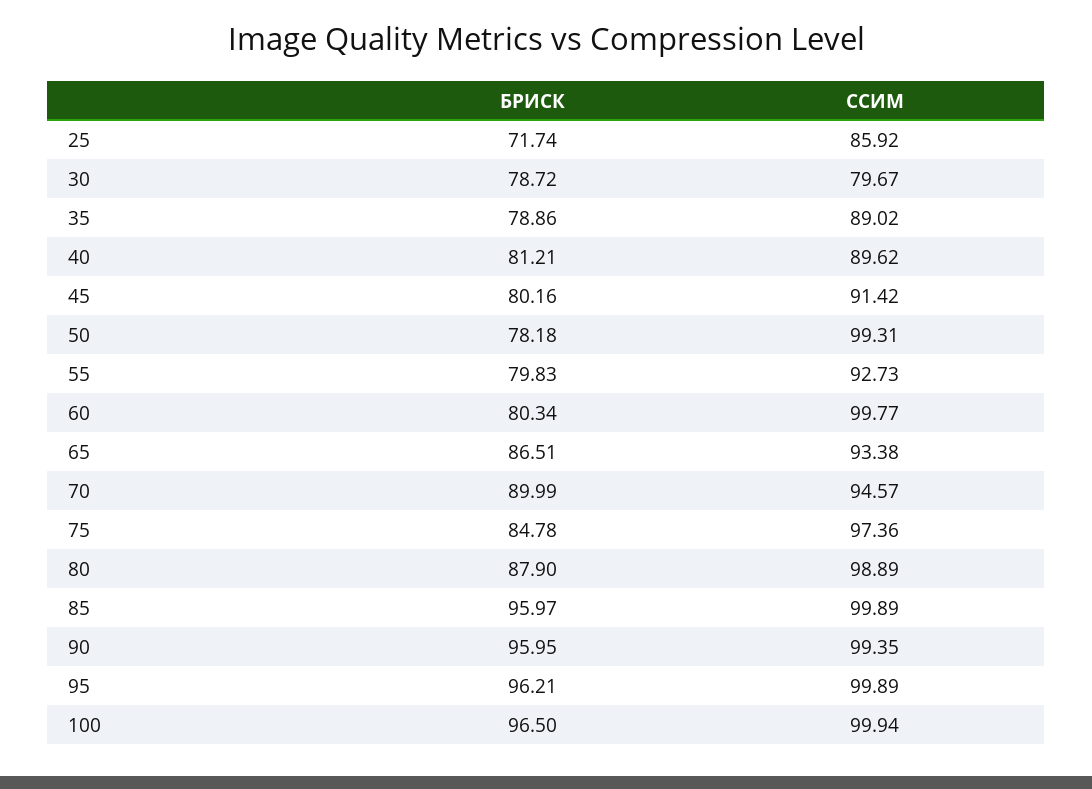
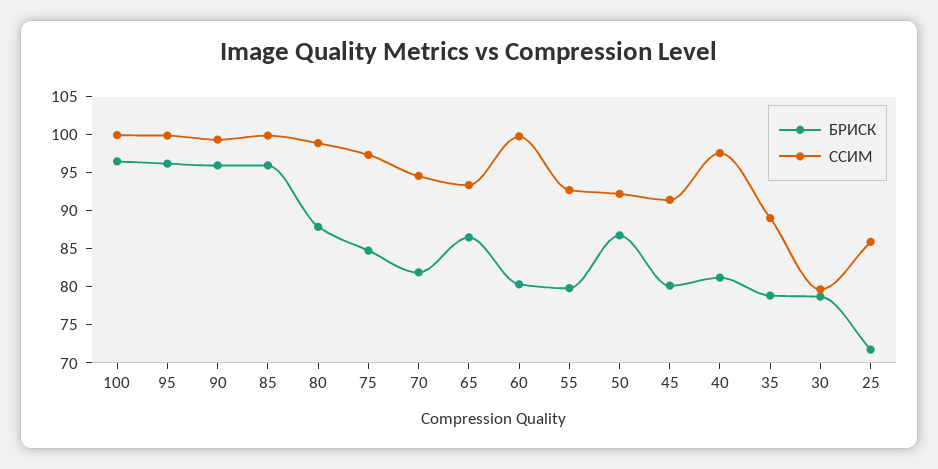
  {
    "БРИСК": {
      "25": 71.74,
      "30": 78.72,
      "35": 78.86,
      "40": 81.21,
      "45": 80.16,
-     "50": 78.18,
+     "50": 87.5,
      "55": 79.83,
      "60": 80.34,
      "65": 86.51,
-     "70": 89.99,
+     "70": 82.5,
      "75": 84.78,
      "80": 87.9,
      "85": 95.97,
      "90": 95.95,
      "95": 96.21,
      "100": 96.5
    },
    "ССИМ": {
      "25": 85.92,
      "30": 79.67,
      "35": 89.02,
-     "40": 89.62,
+     "40": 97.5,
      "45": 91.42,
-     "50": 99.31,
+     "50": 92.5,
      "55": 92.73,
      "60": 99.77,
      "65": 93.38,
      "70": 94.57,
      "75": 97.36,
      "80": 98.89,
      "85": 99.89,
      "90": 99.35,
      "95": 99.89,
      "100": 99.94
    }
  }

